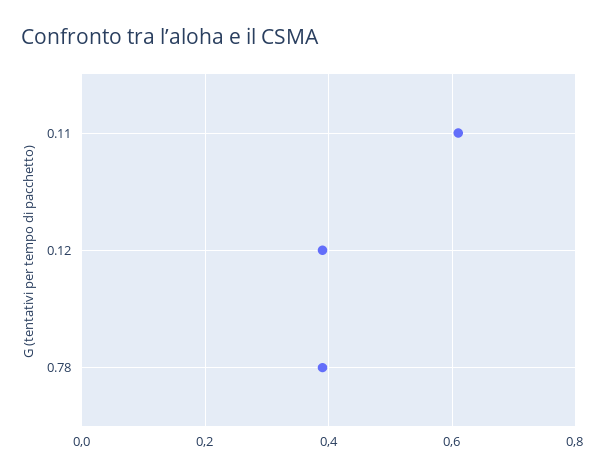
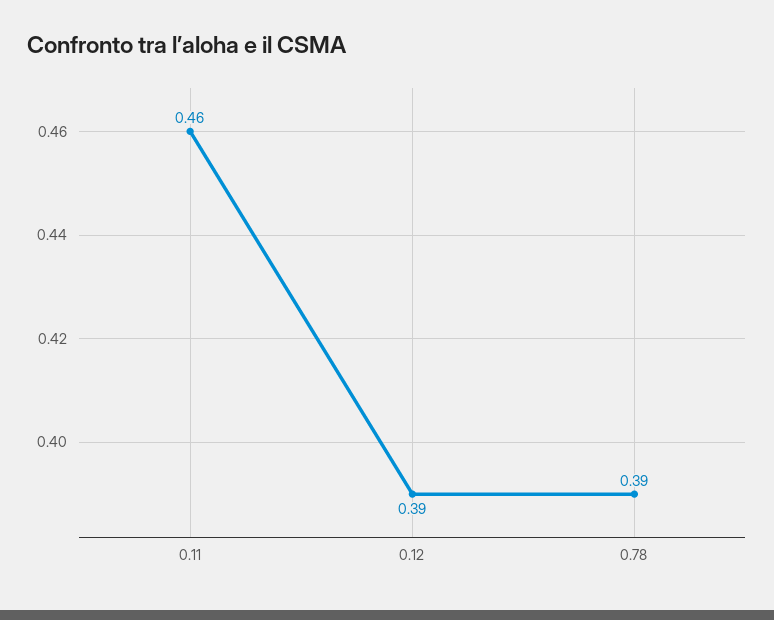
  {
-   "0.11": 0.6,
+   "0.11": 0.46,
    "0.12": 0.39,
    "0.78": 0.39
  }

